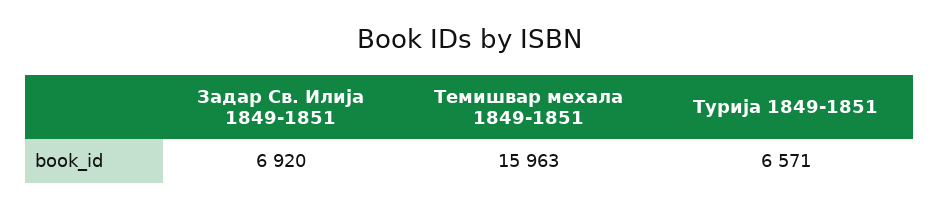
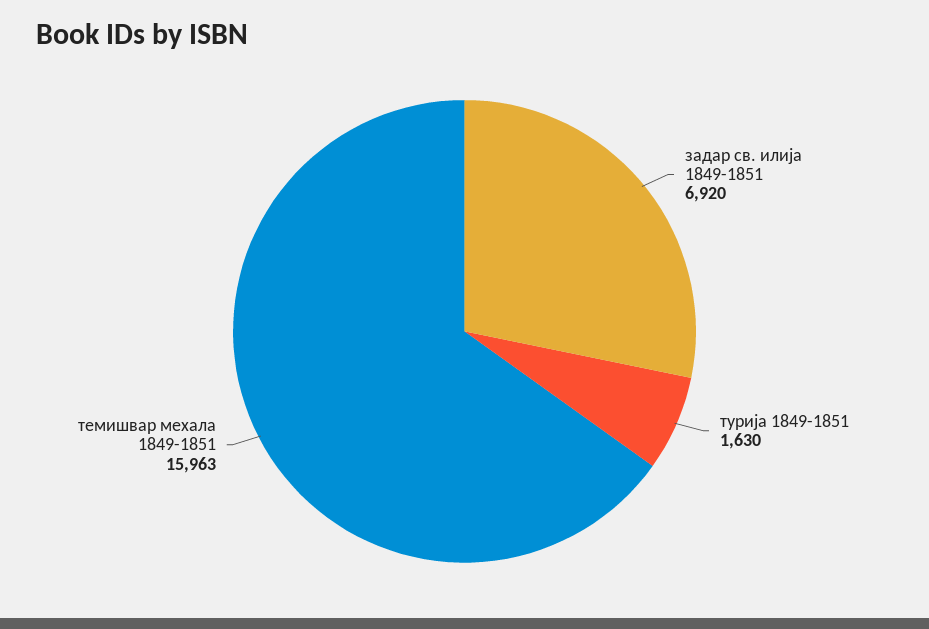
  {
    "Задар Св. Илија 1849-1851": 6920,
    "Темишвар мехала 1849-1851": 15963,
-   "Турија 1849-1851": 6571
+   "Турија 1849-1851": 1630
  }

